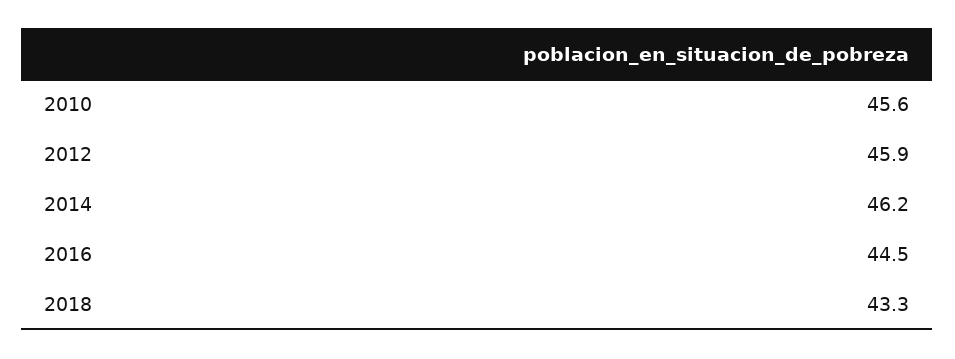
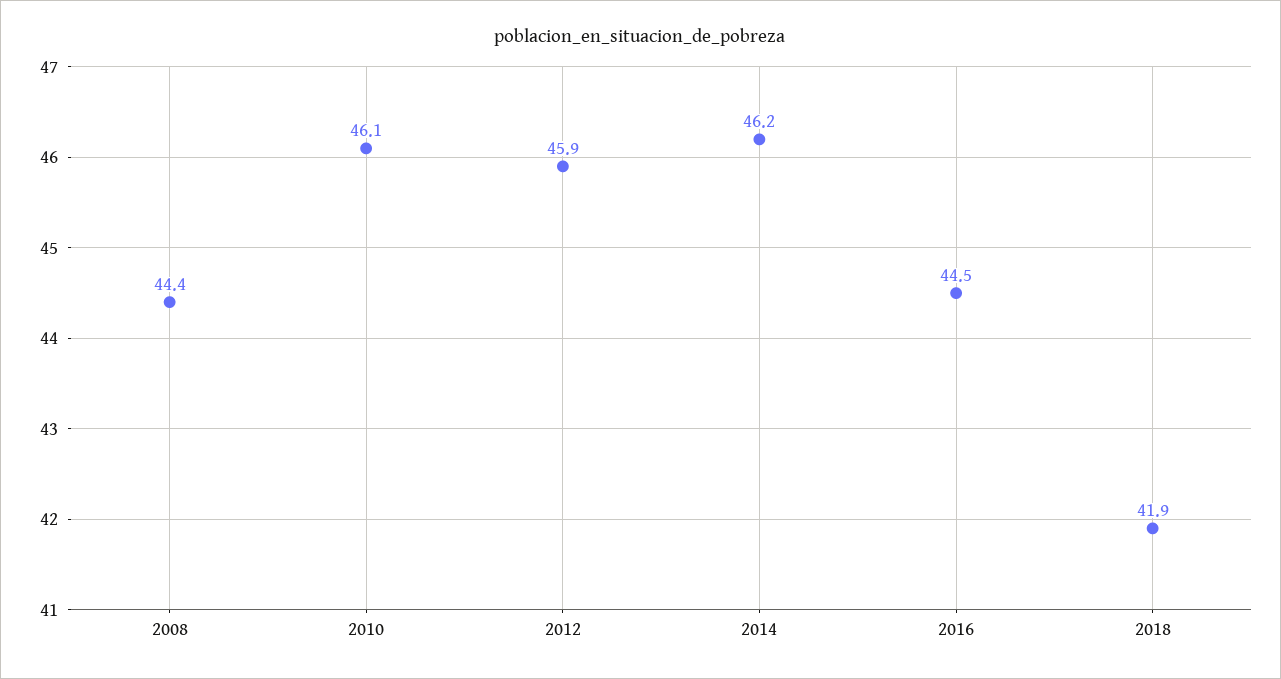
  {
-   "2010": 45.6,
+   "2010": 46.1,
    "2012": 45.9,
    "2014": 46.2,
    "2016": 44.5,
-   "2018": 43.3
+   "2018": 41.9,
+   "2008": 44.4
  }

